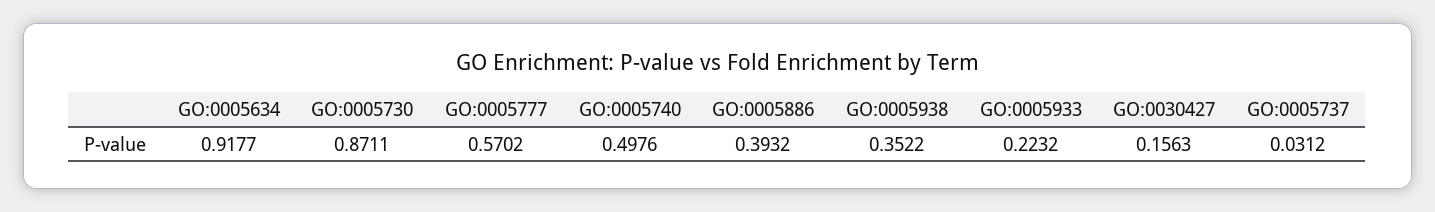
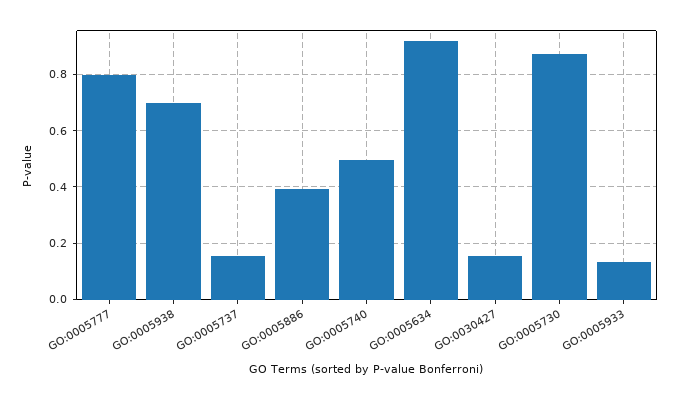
  {
    "GO:0005634": 0.9177,
    "GO:0005730": 0.8711,
-   "GO:0005777": 0.5702,
+   "GO:0005777": 0.8,
    "GO:0005740": 0.4976,
    "GO:0005886": 0.3932,
-   "GO:0005938": 0.3522,
+   "GO:0005938": 0.7,
-   "GO:0005933": 0.2232,
+   "GO:0005933": 0.125,
    "GO:0030427": 0.1563,
-   "GO:0005737": 0.0312
+   "GO:0005737": 0.15
  }

